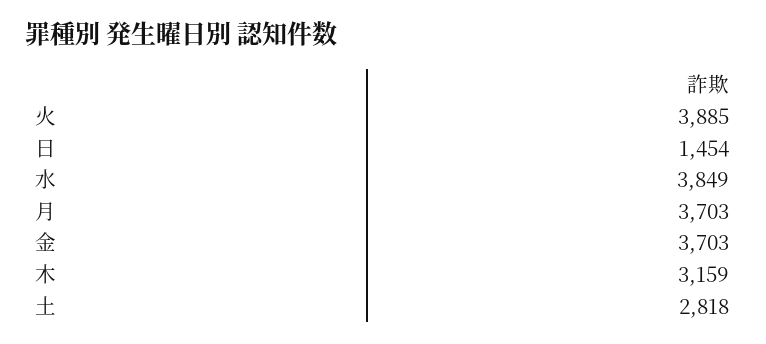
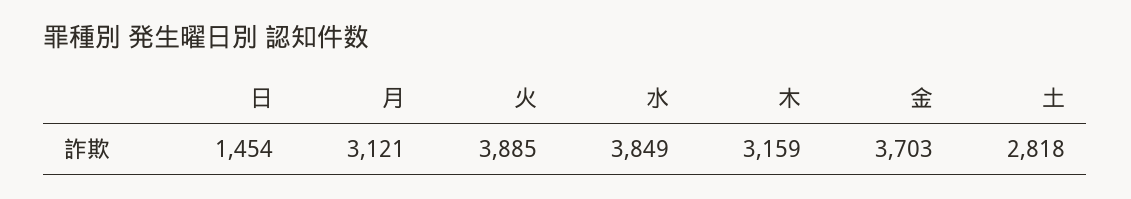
  {
    "火": 3885,
    "日": 1454,
    "水": 3849,
-   "月": 3703,
+   "月": 3121,
    "金": 3703,
    "木": 3159,
    "土": 2818
  }

